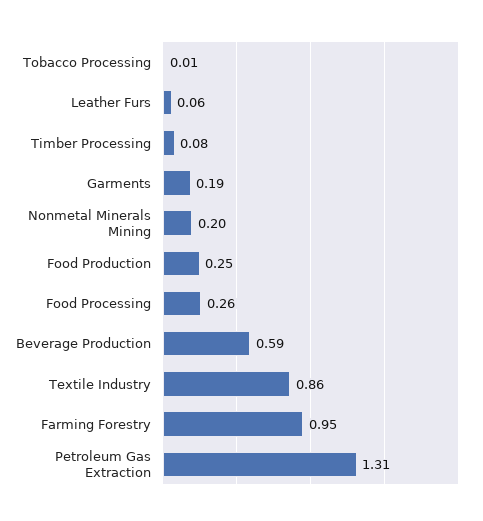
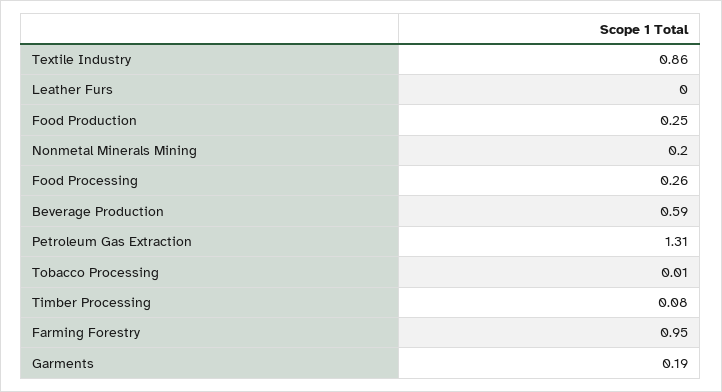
  {
    "Tobacco Processing": 0.01,
-   "Leather Furs": 0.06,
+   "Leather Furs": 0,
    "Timber Processing": 0.08,
    "Garments": 0.19,
    "Nonmetal Minerals Mining": 0.2,
    "Food Production": 0.25,
    "Food Processing": 0.26,
    "Beverage Production": 0.59,
    "Textile Industry": 0.86,
    "Farming Forestry": 0.95,
    "Petroleum Gas Extraction": 1.31
  }

